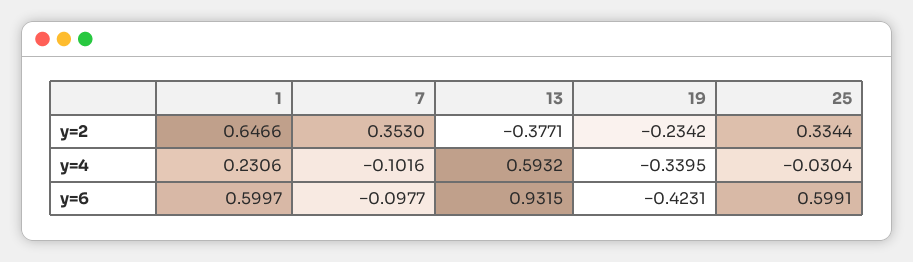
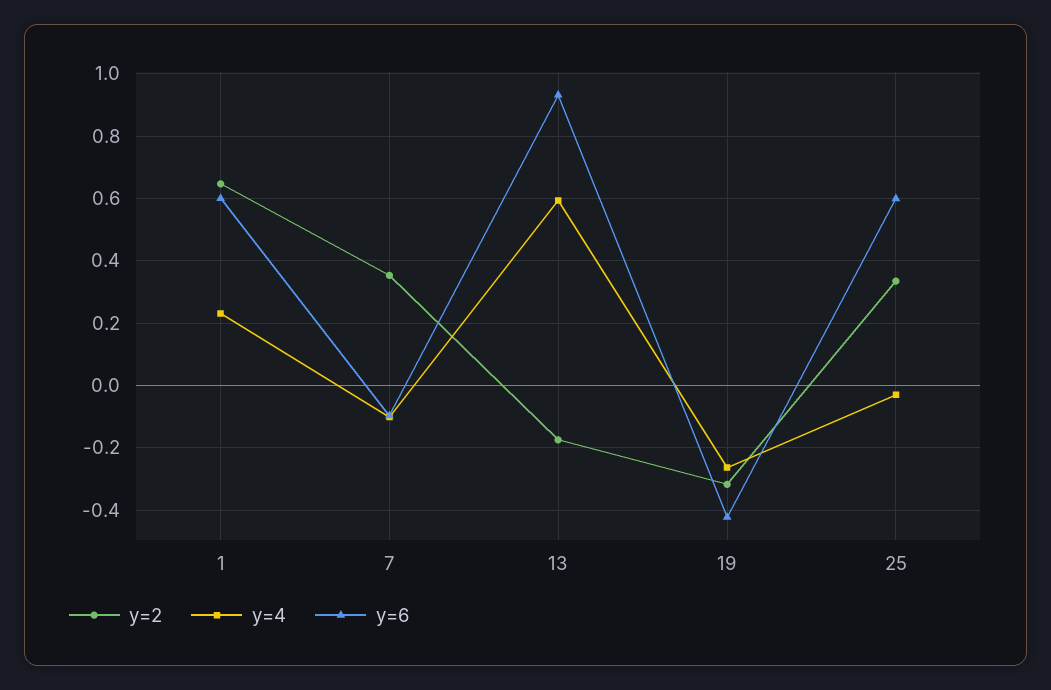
  {
    "y=2": {
      "1": 0.6466,
      "7": 0.353,
-     "13": -0.3771,
+     "13": -0.18,
-     "19": -0.2342,
+     "19": -0.32,
      "25": 0.3344
    },
    "y=4": {
      "1": 0.2306,
      "7": -0.1016,
      "13": 0.5932,
-     "19": -0.3395,
+     "19": -0.26,
      "25": -0.0304
    },
    "y=6": {
      "1": 0.5997,
      "7": -0.0977,
      "13": 0.9315,
      "19": -0.4231,
      "25": 0.5991
    }
  }

